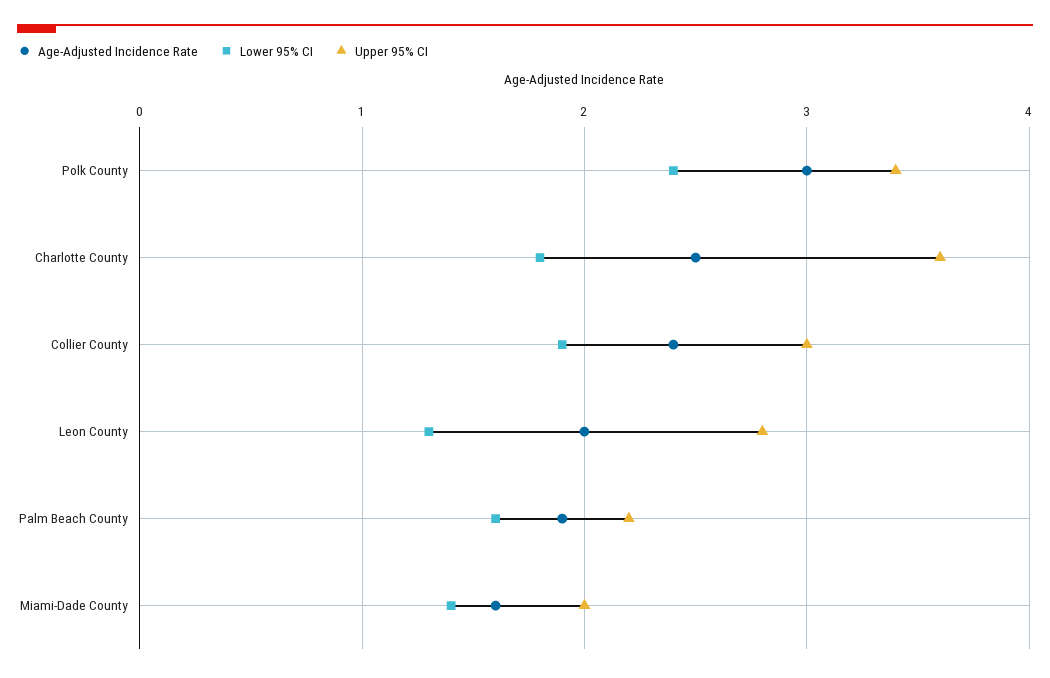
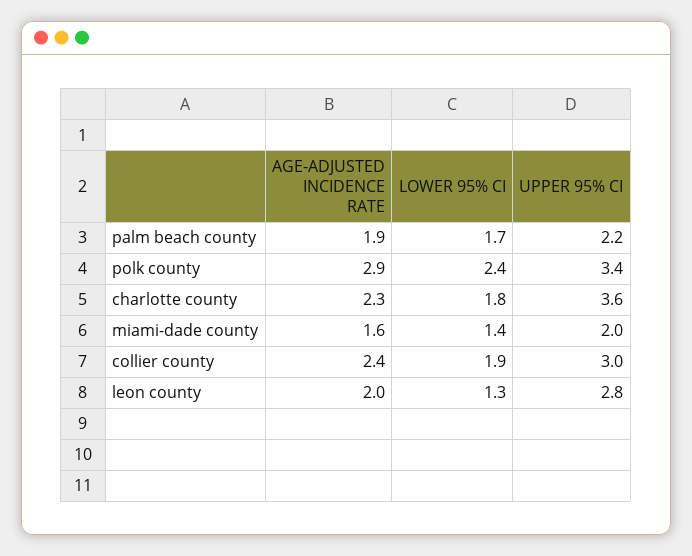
  {
    "Age-Adjusted Incidence Rate": {
-     "Polk County": 3,
+     "Polk County": 2.9,
-     "Charlotte County": 2.5,
+     "Charlotte County": 2.3,
      "Collier County": 2.4,
      "Leon County": 2,
      "Palm Beach County": 1.9,
      "Miami-Dade County": 1.6
    },
    "Lower 95% CI": {
      "Polk County": 2.4,
      "Charlotte County": 1.8,
      "Collier County": 1.9,
      "Leon County": 1.3,
-     "Palm Beach County": 1.6,
+     "Palm Beach County": 1.7,
      "Miami-Dade County": 1.4
    },
    "Upper 95% CI": {
      "Polk County": 3.4,
      "Charlotte County": 3.6,
      "Collier County": 3,
      "Leon County": 2.8,
      "Palm Beach County": 2.2,
      "Miami-Dade County": 2
    }
  }

